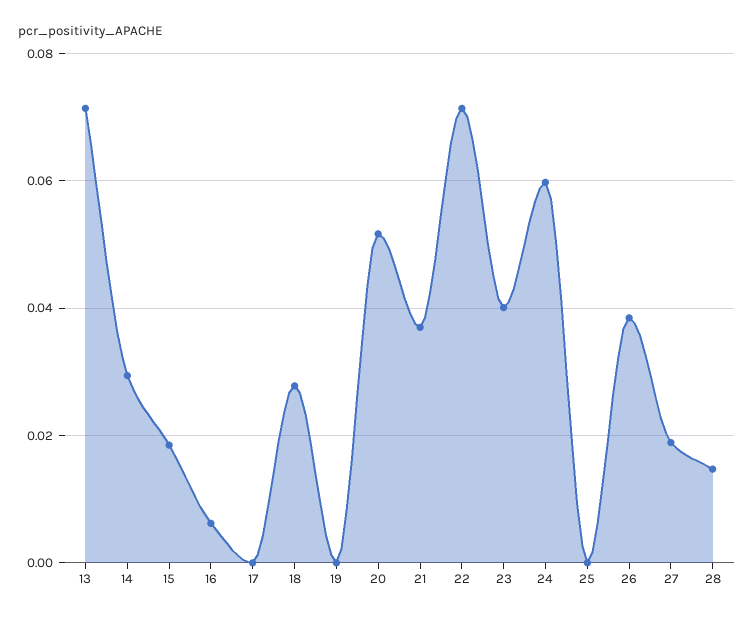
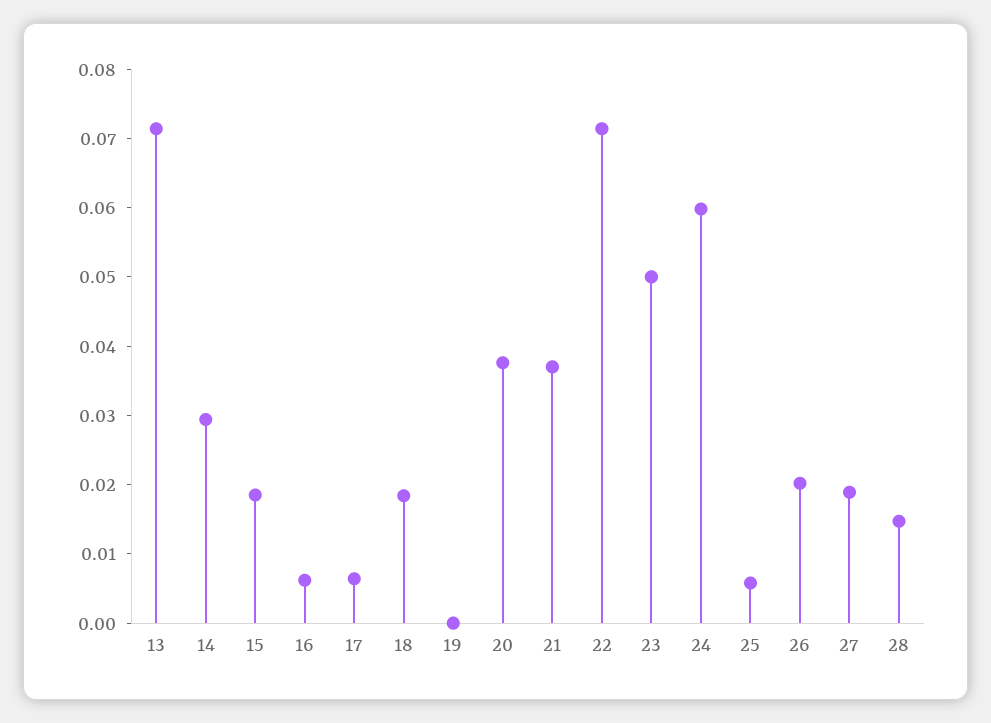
  {
    "13": 0.072,
    "14": 0.03,
    "15": 0.018,
    "16": 0.006,
-   "17": 0,
+   "17": 0.006,
-   "18": 0.028,
+   "18": 0.018,
    "19": 0,
-   "20": 0.052,
+   "20": 0.038,
    "21": 0.038,
    "22": 0.072,
-   "23": 0.04,
+   "23": 0.05,
    "24": 0.06,
-   "25": 0,
+   "25": 0.006,
-   "26": 0.038,
+   "26": 0.02,
    "27": 0.018,
    "28": 0.014
  }

